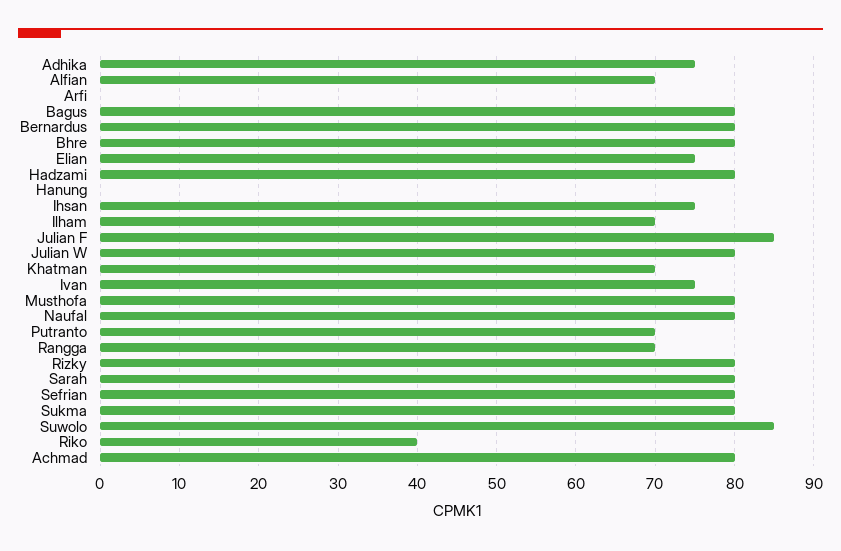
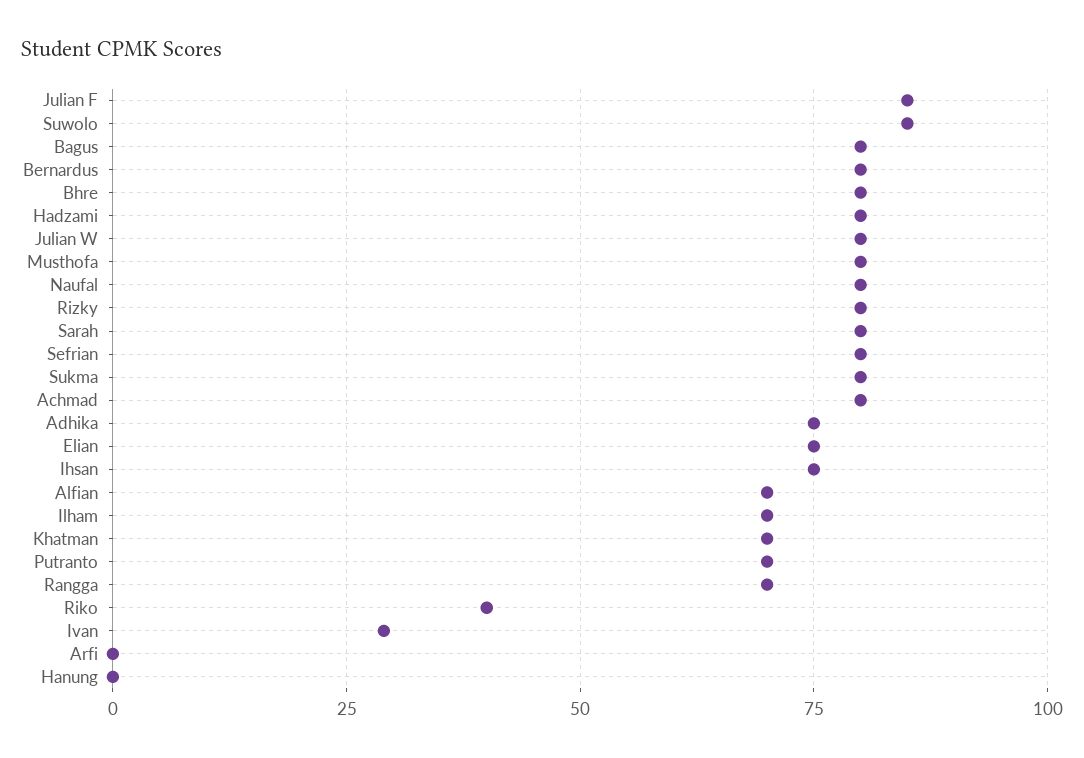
  {
    "Adhika": 75,
    "Alfian": 70,
    "Arfi": 0,
    "Bagus": 80,
    "Bernardus": 80,
    "Bhre": 80,
    "Elian": 75,
    "Hadzami": 80,
    "Hanung": 0,
    "Ihsan": 75,
    "Ilham": 70,
    "Julian F": 85,
    "Julian W": 80,
    "Khatman": 70,
-   "Ivan": 75,
+   "Ivan": 30,
    "Musthofa": 80,
    "Naufal": 80,
    "Putranto": 70,
    "Rangga": 70,
    "Rizky": 80,
    "Sarah": 80,
    "Sefrian": 80,
    "Sukma": 80,
    "Suwolo": 85,
    "Riko": 40,
    "Achmad": 80
  }

